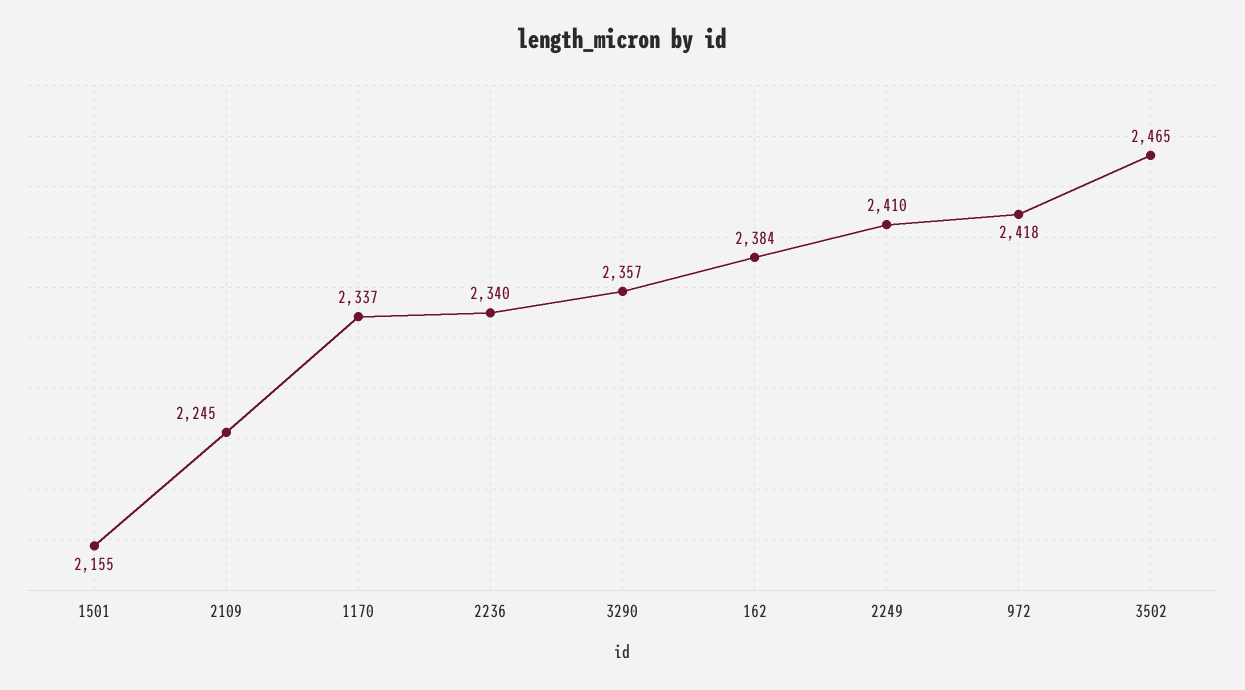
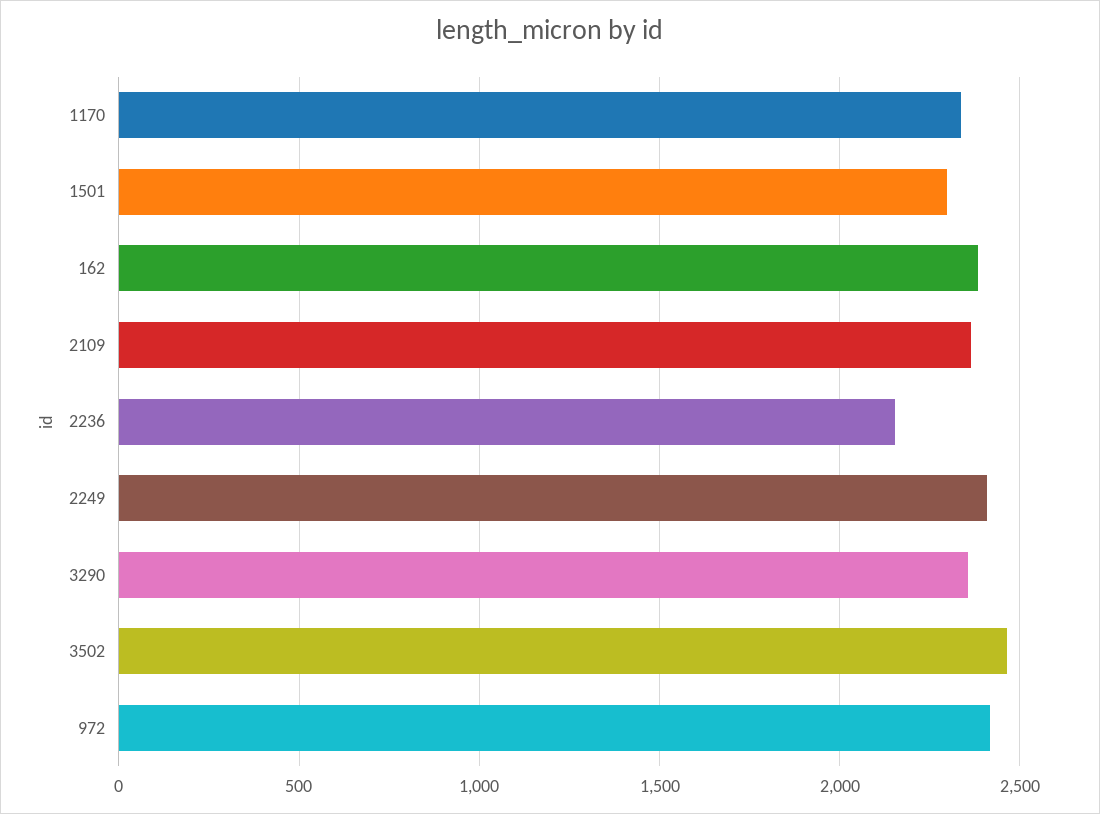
  {
-   "1501": 2155,
+   "1501": 2300,
-   "2109": 2245,
+   "2109": 2350,
    "1170": 2337,
-   "2236": 2340,
+   "2236": 2150,
    "3290": 2357,
    "162": 2384,
    "2249": 2410,
    "972": 2418,
    "3502": 2465
  }

